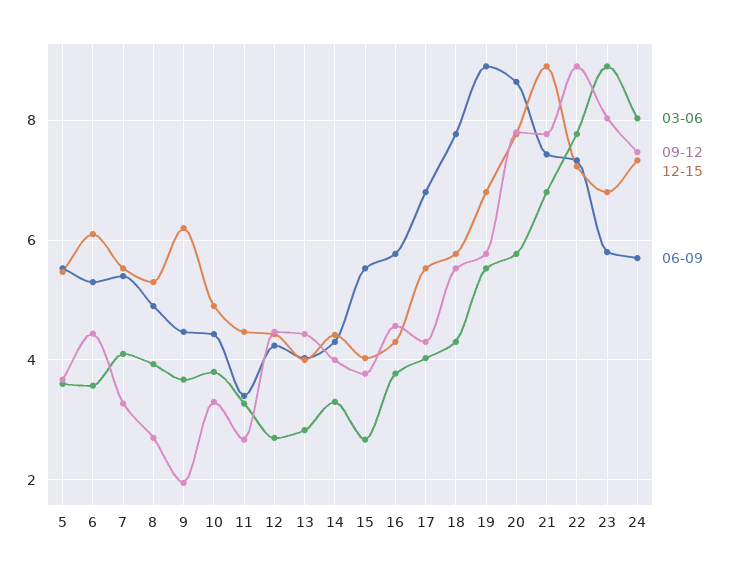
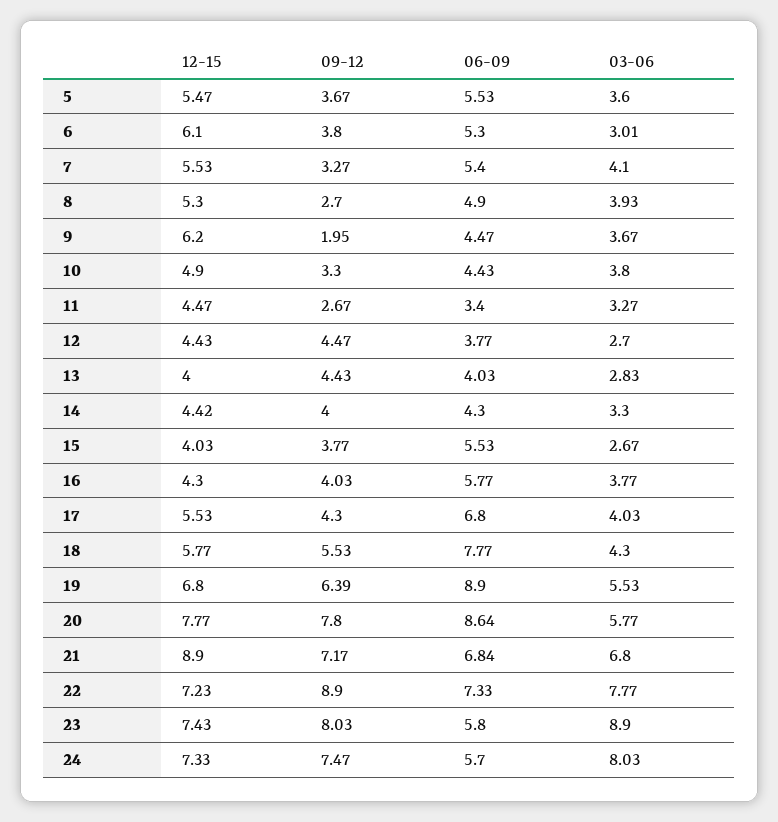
  {
    "03-06": {
      "5": 3.6,
-     "6": 3.6,
+     "6": 3.01,
      "7": 4.1,
      "8": 3.93,
      "9": 3.67,
      "10": 3.8,
      "11": 3.27,
      "12": 2.7,
      "13": 2.83,
      "14": 3.3,
      "15": 2.67,
      "16": 3.77,
      "17": 4.03,
      "18": 4.3,
      "19": 5.53,
      "20": 5.77,
      "21": 6.8,
      "22": 7.77,
      "23": 8.9,
      "24": 8.03
    },
    "09-12": {
      "5": 3.67,
-     "6": 4.4,
+     "6": 3.8,
      "7": 3.27,
      "8": 2.7,
      "9": 1.95,
      "10": 3.3,
      "11": 2.67,
      "12": 4.47,
      "13": 4.43,
      "14": 4,
      "15": 3.77,
-     "16": 4.6,
+     "16": 4.03,
      "17": 4.3,
      "18": 5.53,
-     "19": 5.8,
+     "19": 6.39,
      "20": 7.8,
-     "21": 7.8,
+     "21": 7.17,
      "22": 8.9,
      "23": 8.03,
      "24": 7.47
    },
    "12-15": {
      "5": 5.47,
      "6": 6.1,
      "7": 5.53,
      "8": 5.3,
      "9": 6.2,
      "10": 4.9,
      "11": 4.47,
      "12": 4.43,
      "13": 4,
      "14": 4.42,
      "15": 4.03,
      "16": 4.3,
      "17": 5.53,
      "18": 5.77,
      "19": 6.8,
      "20": 7.77,
      "21": 8.9,
      "22": 7.23,
-     "23": 6.8,
+     "23": 7.43,
      "24": 7.33
    },
    "06-09": {
      "5": 5.53,
      "6": 5.3,
      "7": 5.4,
      "8": 4.9,
      "9": 4.47,
      "10": 4.43,
      "11": 3.4,
-     "12": 4.2,
+     "12": 3.77,
      "13": 4.03,
      "14": 4.3,
      "15": 5.53,
      "16": 5.77,
      "17": 6.8,
      "18": 7.77,
      "19": 8.9,
      "20": 8.64,
-     "21": 7.4,
+     "21": 6.84,
      "22": 7.33,
      "23": 5.8,
      "24": 5.7
    }
  }

